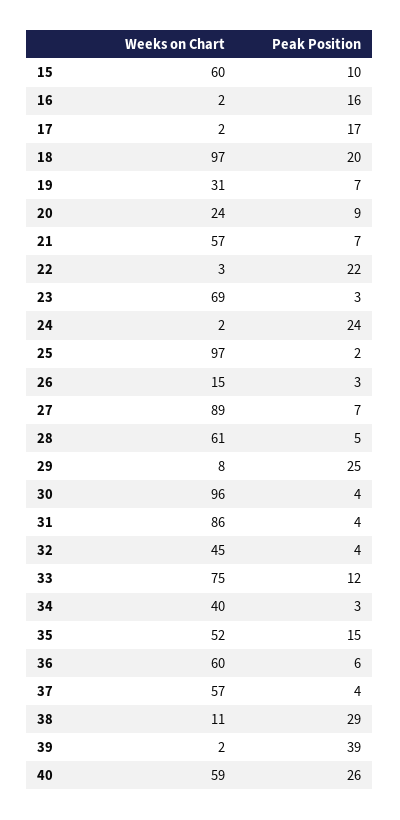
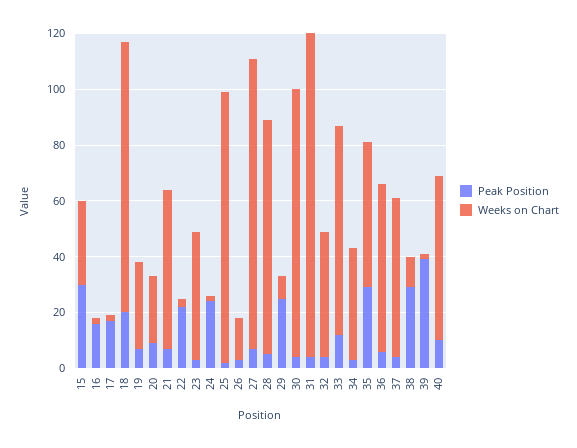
  {
    "Weeks on Chart": {
-     "15": 60,
+     "15": 30,
      "16": 2,
      "17": 2,
      "18": 97,
      "19": 31,
      "20": 24,
      "21": 57,
      "22": 3,
-     "23": 69,
+     "23": 45,
      "24": 2,
      "25": 97,
      "26": 15,
-     "27": 89,
+     "27": 105,
-     "28": 61,
+     "28": 85,
      "29": 8,
      "30": 96,
-     "31": 86,
+     "31": 115,
      "32": 45,
      "33": 75,
      "34": 40,
      "35": 52,
      "36": 60,
      "37": 57,
      "38": 11,
      "39": 2,
      "40": 59
    },
    "Peak Position": {
-     "15": 10,
+     "15": 30,
      "16": 16,
      "17": 17,
      "18": 20,
      "19": 7,
      "20": 9,
      "21": 7,
      "22": 22,
      "23": 3,
      "24": 24,
      "25": 2,
      "26": 3,
      "27": 7,
      "28": 5,
      "29": 25,
      "30": 4,
      "31": 4,
      "32": 4,
      "33": 12,
      "34": 3,
-     "35": 15,
+     "35": 30,
      "36": 6,
      "37": 4,
      "38": 29,
      "39": 39,
-     "40": 26
+     "40": 10
    }
  }

